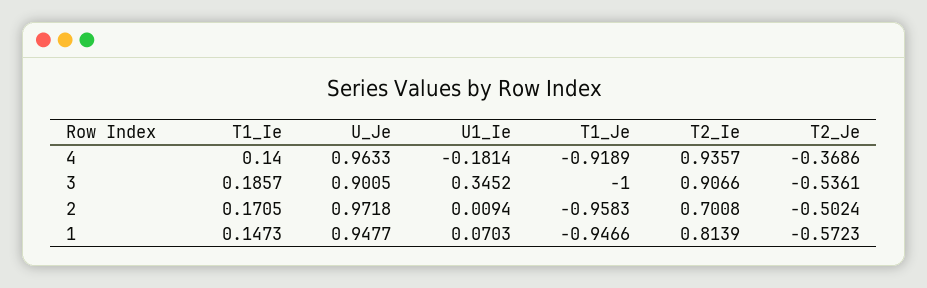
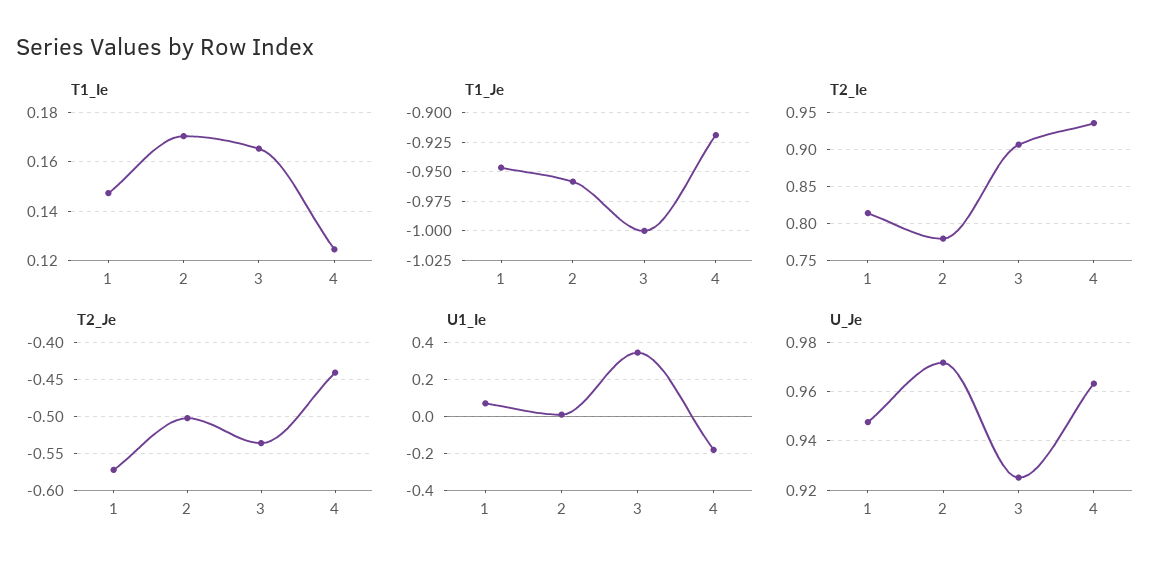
  {
    "T1_Ie": {
-     "4": 0.14,
+     "4": 0.125,
-     "3": 0.1857,
+     "3": 0.165,
      "2": 0.1705,
      "1": 0.1473
    },
    "U_Je": {
      "4": 0.9633,
-     "3": 0.9005,
+     "3": 0.925,
      "2": 0.9718,
      "1": 0.9477
    },
    "U1_Ie": {
      "4": -0.1814,
      "3": 0.3452,
      "2": 0.0094,
      "1": 0.0703
    },
    "T1_Je": {
      "4": -0.9189,
      "3": -1,
      "2": -0.9583,
      "1": -0.9466
    },
    "T2_Ie": {
      "4": 0.9357,
      "3": 0.9066,
-     "2": 0.7008,
+     "2": 0.78,
      "1": 0.8139
    },
    "T2_Je": {
-     "4": -0.3686,
+     "4": -0.44,
      "3": -0.5361,
      "2": -0.5024,
      "1": -0.5723
    }
  }

